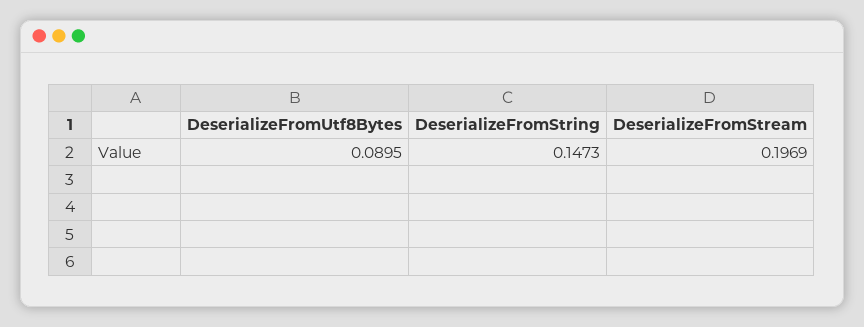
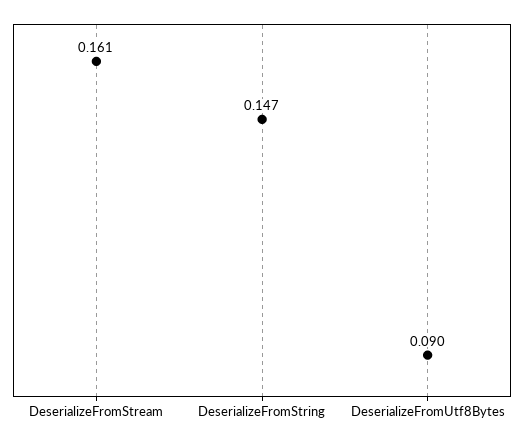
  {
    "DeserializeFromUtf8Bytes": 0.0895,
    "DeserializeFromString": 0.1473,
-   "DeserializeFromStream": 0.1969
+   "DeserializeFromStream": 0.161
  }

